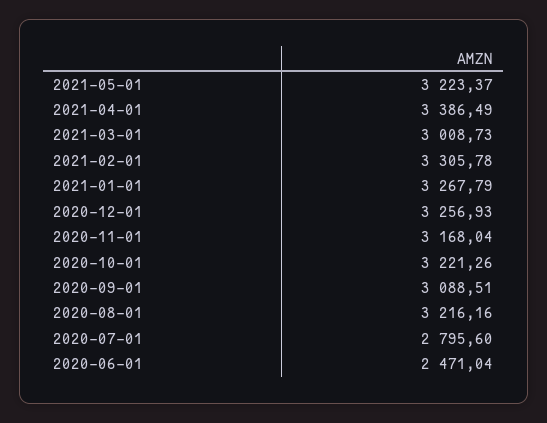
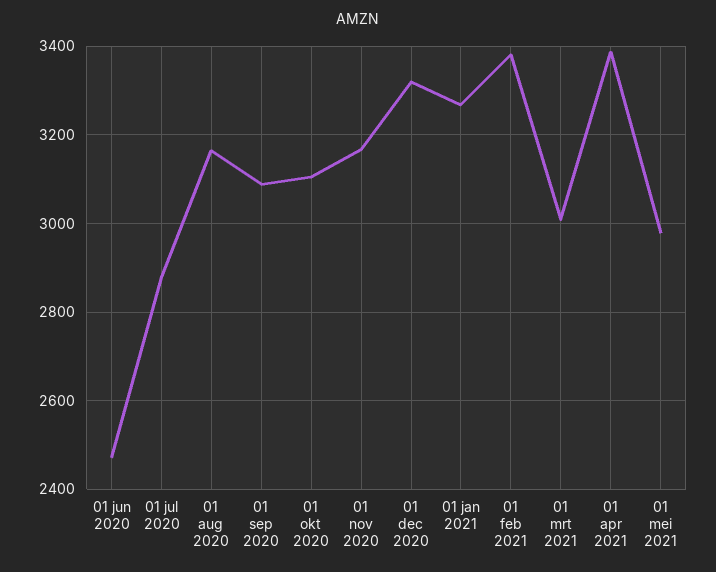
  {
-   "2021-05-01": 3223.37,
+   "2021-05-01": 2980,
    "2021-04-01": 3386.49,
    "2021-03-01": 3008.73,
-   "2021-02-01": 3305.78,
+   "2021-02-01": 3380,
    "2021-01-01": 3267.79,
-   "2020-12-01": 3256.93,
+   "2020-12-01": 3320,
    "2020-11-01": 3168.04,
-   "2020-10-01": 3221.26,
+   "2020-10-01": 3100,
    "2020-09-01": 3088.51,
-   "2020-08-01": 3216.16,
+   "2020-08-01": 3160,
-   "2020-07-01": 2795.6,
+   "2020-07-01": 2880,
    "2020-06-01": 2471.04
  }

